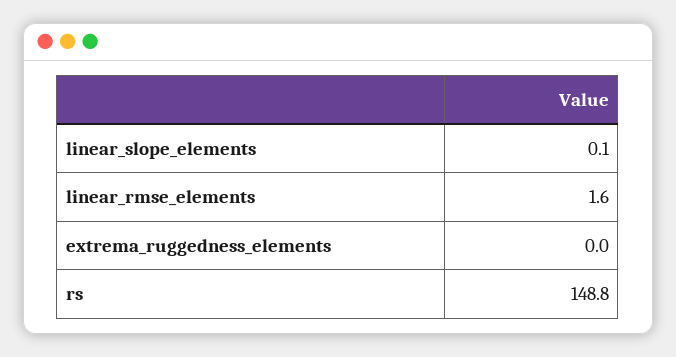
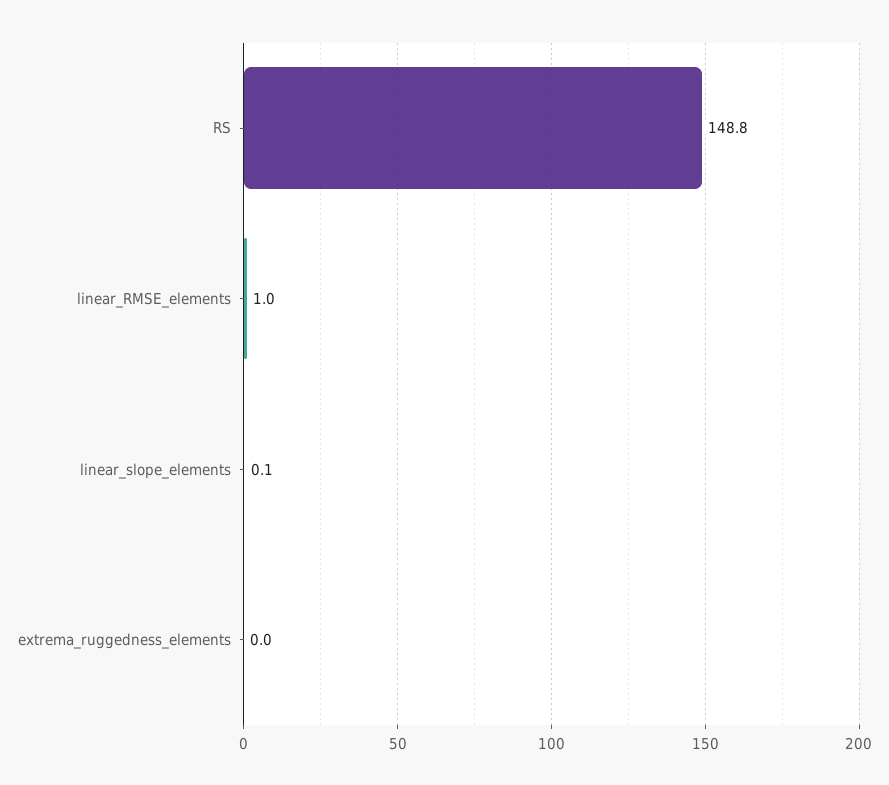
  {
    "linear_slope_elements": 0.1,
-   "linear_rmse_elements": 1.6,
+   "linear_rmse_elements": 1,
    "extrema_ruggedness_elements": 0,
    "rs": 148.8
  }

